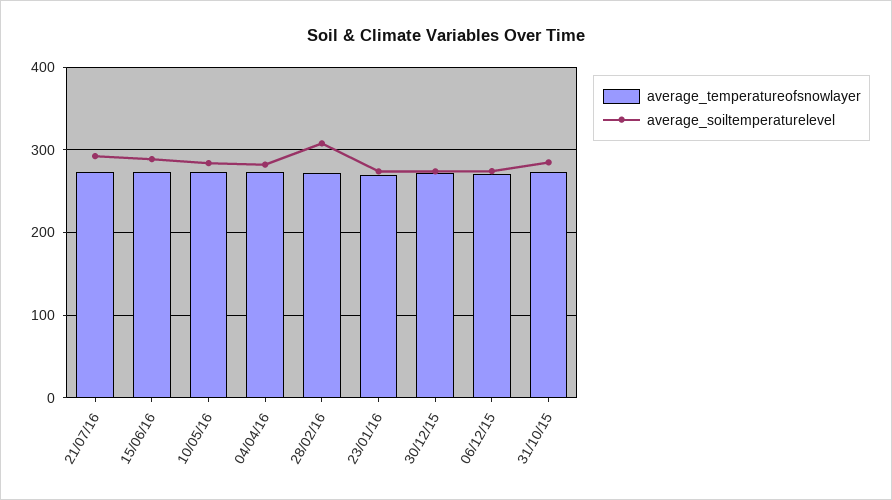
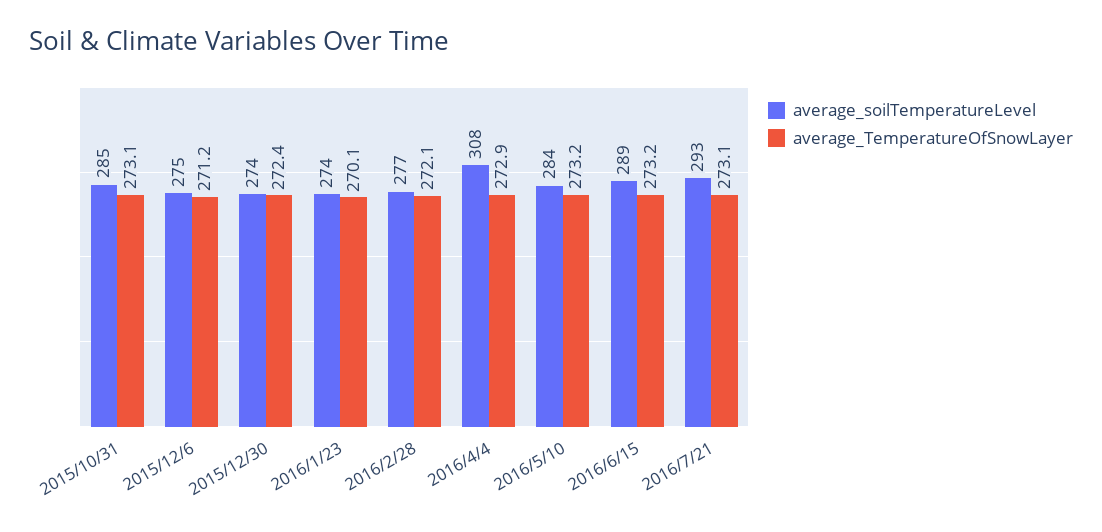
  {
    "average_temperatureofsnowlayer": {
      "21/07/16": 273.1,
      "15/06/16": 273.2,
      "10/05/16": 273.2,
      "04/04/16": 272.9,
      "28/02/16": 272.1,
      "23/01/16": 270.1,
      "30/12/15": 272.4,
      "06/12/15": 271.2,
      "31/10/15": 273.1
    },
    "average_soiltemperaturelevel": {
      "21/07/16": 293,
      "15/06/16": 289,
      "10/05/16": 284,
-     "04/04/16": 280,
+     "04/04/16": 308,
-     "28/02/16": 310,
+     "28/02/16": 277,
      "23/01/16": 274,
      "30/12/15": 274,
      "06/12/15": 275,
      "31/10/15": 285
    }
  }

